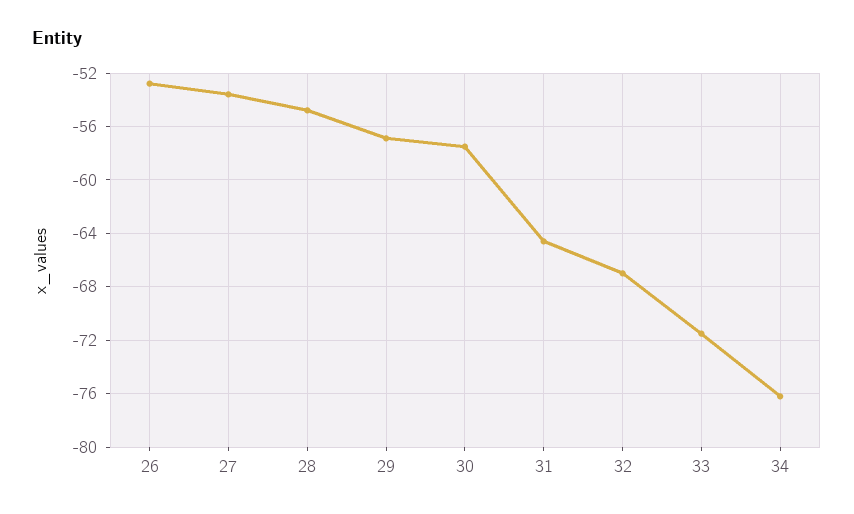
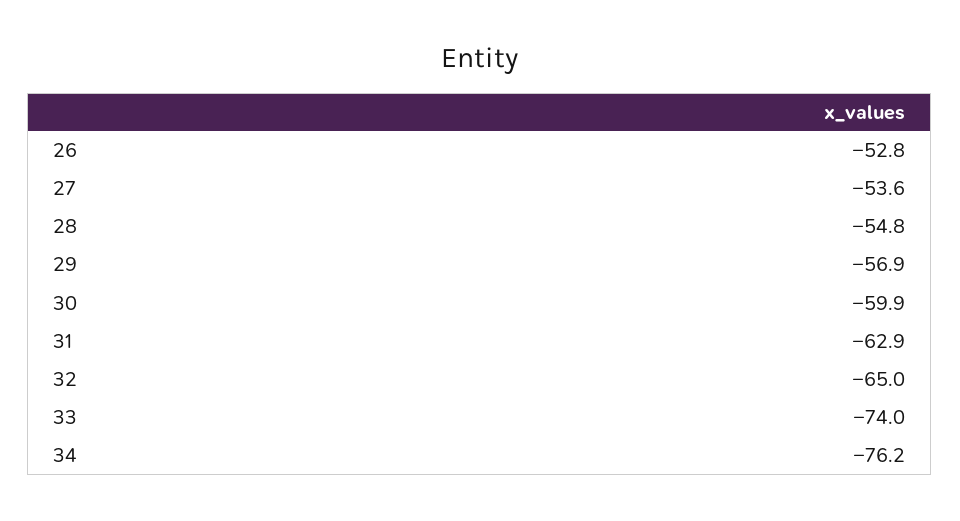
  {
    "26": -52.8,
    "27": -53.6,
    "28": -54.8,
    "29": -56.9,
-   "30": -57.5,
+   "30": -59.9,
-   "31": -64.5,
+   "31": -62.9,
-   "32": -67,
+   "32": -65,
-   "33": -71.5,
+   "33": -74,
    "34": -76.2
  }

